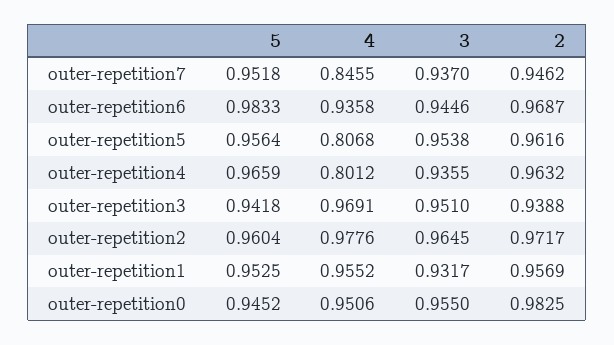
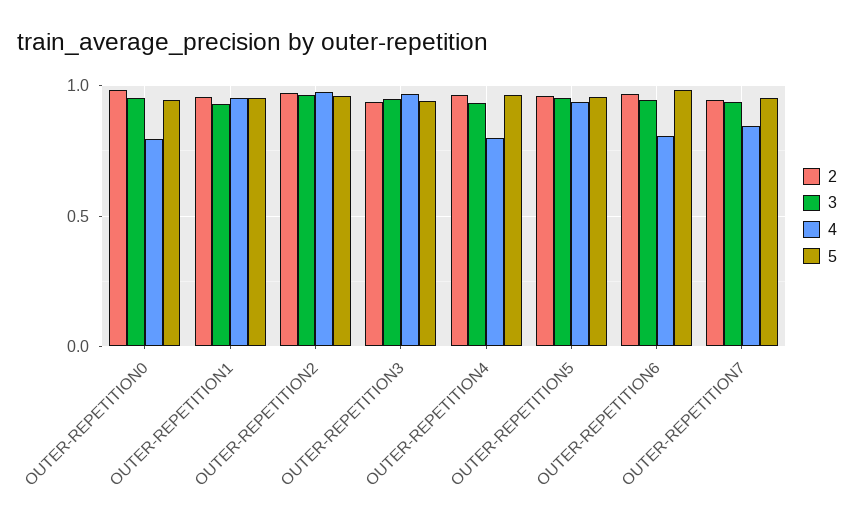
  {
    "5": {
      "outer-repetition7": 0.9518,
      "outer-repetition6": 0.9833,
      "outer-repetition5": 0.9564,
      "outer-repetition4": 0.9659,
      "outer-repetition3": 0.9418,
      "outer-repetition2": 0.9604,
      "outer-repetition1": 0.9525,
      "outer-repetition0": 0.9452
    },
    "4": {
      "outer-repetition7": 0.8455,
-     "outer-repetition6": 0.9358,
+     "outer-repetition6": 0.8,
-     "outer-repetition5": 0.8068,
+     "outer-repetition5": 0.95,
      "outer-repetition4": 0.8012,
      "outer-repetition3": 0.9691,
      "outer-repetition2": 0.9776,
      "outer-repetition1": 0.9552,
-     "outer-repetition0": 0.9506
+     "outer-repetition0": 0.8
    },
    "3": {
      "outer-repetition7": 0.937,
      "outer-repetition6": 0.9446,
      "outer-repetition5": 0.9538,
      "outer-repetition4": 0.9355,
      "outer-repetition3": 0.951,
      "outer-repetition2": 0.9645,
      "outer-repetition1": 0.9317,
      "outer-repetition0": 0.955
    },
    "2": {
      "outer-repetition7": 0.9462,
      "outer-repetition6": 0.9687,
      "outer-repetition5": 0.9616,
      "outer-repetition4": 0.9632,
      "outer-repetition3": 0.9388,
      "outer-repetition2": 0.9717,
      "outer-repetition1": 0.9569,
      "outer-repetition0": 0.9825
    }
  }

